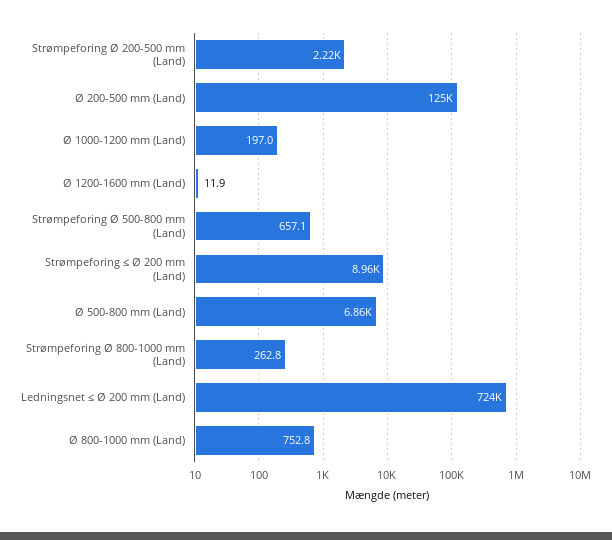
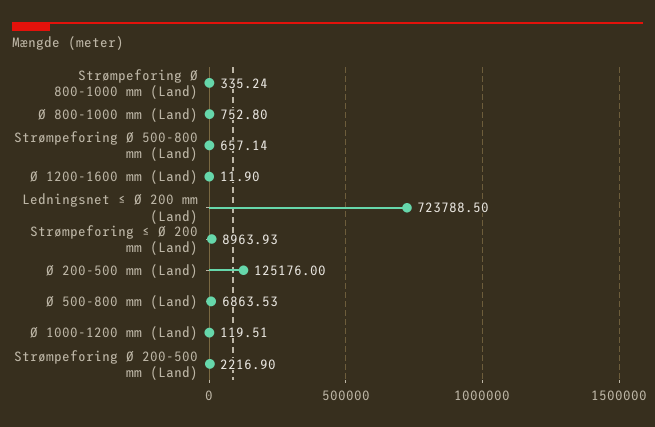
  {
    "Strømpeforing Ø 200-500 mm (Land)": 2216.9,
    "Ø 200-500 mm (Land)": 125176,
-   "Ø 1000-1200 mm (Land)": 197,
+   "Ø 1000-1200 mm (Land)": 119.51,
    "Ø 1200-1600 mm (Land)": 11.9,
    "Strømpeforing Ø 500-800 mm (Land)": 657.14,
    "Strømpeforing ≤ Ø 200 mm (Land)": 8963.93,
    "Ø 500-800 mm (Land)": 6863.53,
-   "Strømpeforing Ø 800-1000 mm (Land)": 262.8,
+   "Strømpeforing Ø 800-1000 mm (Land)": 335.24,
    "Ledningsnet ≤ Ø 200 mm (Land)": 723788.5,
    "Ø 800-1000 mm (Land)": 752.8
  }

